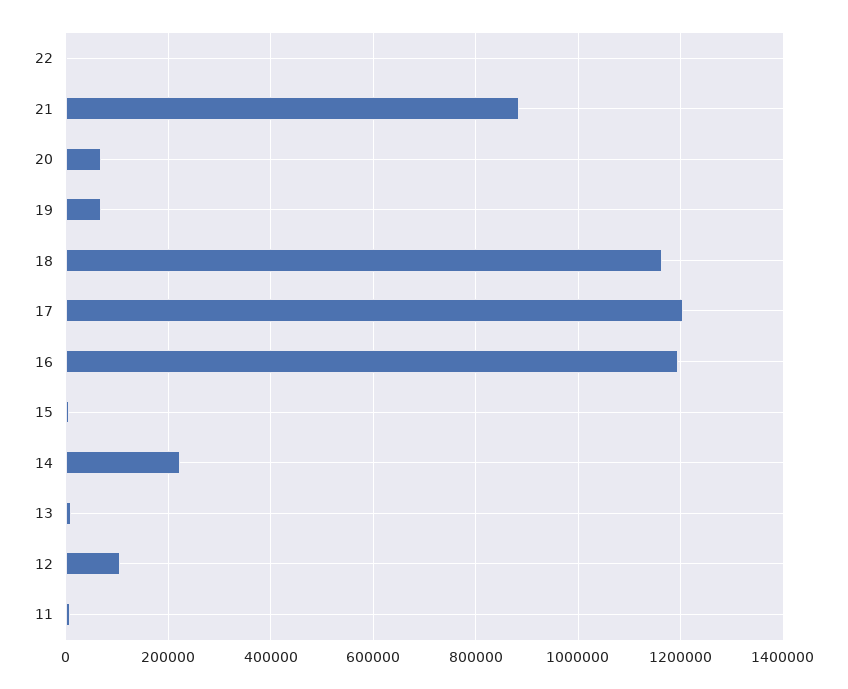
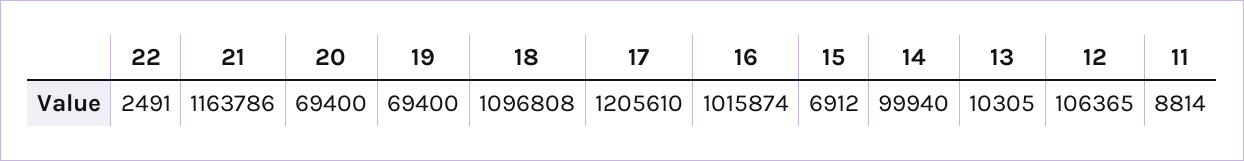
  {
    "22": 2491,
-   "21": 880000,
+   "21": 1163786,
    "20": 69400,
    "19": 69400,
-   "18": 1160000,
+   "18": 1096808,
    "17": 1205610,
-   "16": 1200000,
+   "16": 1015874,
    "15": 6912,
-   "14": 220000,
+   "14": 99940,
    "13": 10305,
    "12": 106365,
    "11": 8814
  }

